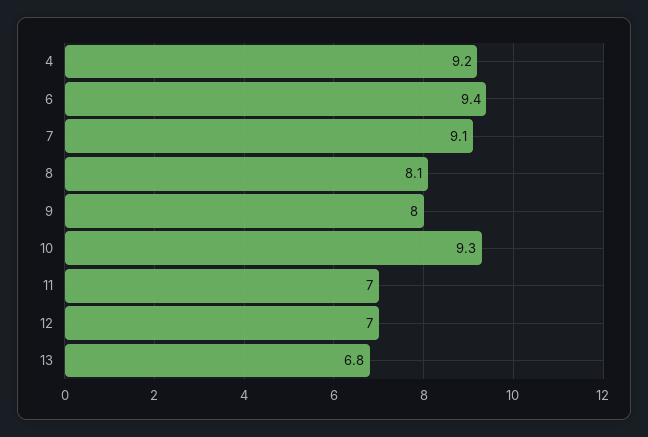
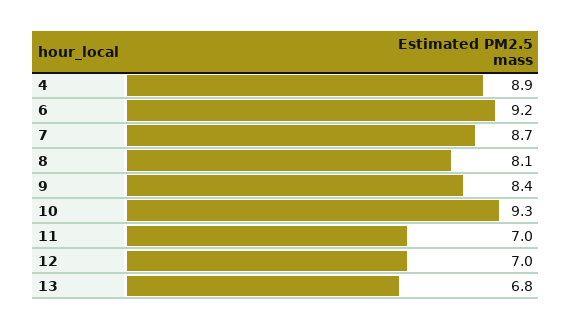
  {
-   "4": 9.2,
+   "4": 8.9,
-   "6": 9.4,
+   "6": 9.2,
-   "7": 9.1,
+   "7": 8.7,
    "8": 8.1,
-   "9": 8,
+   "9": 8.4,
    "10": 9.3,
    "11": 7,
    "12": 7,
    "13": 6.8
  }

